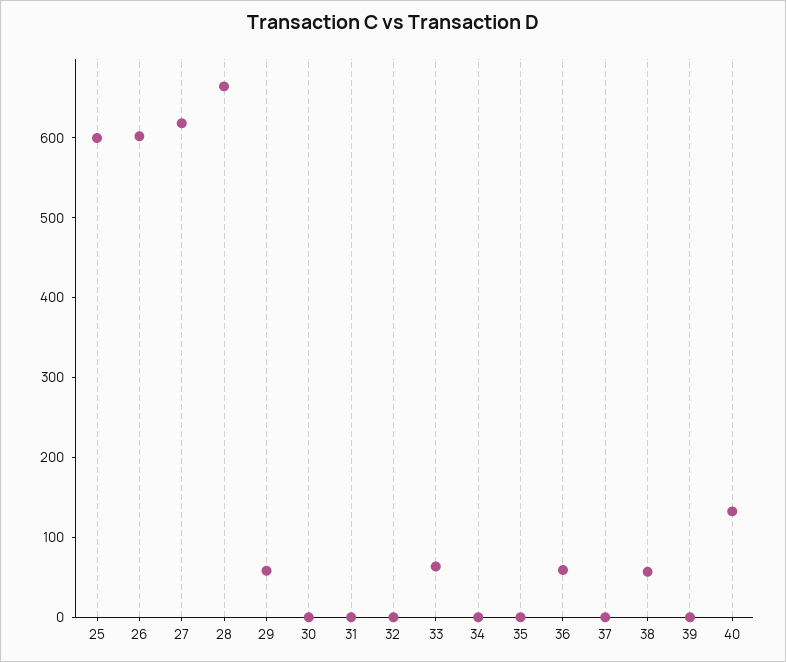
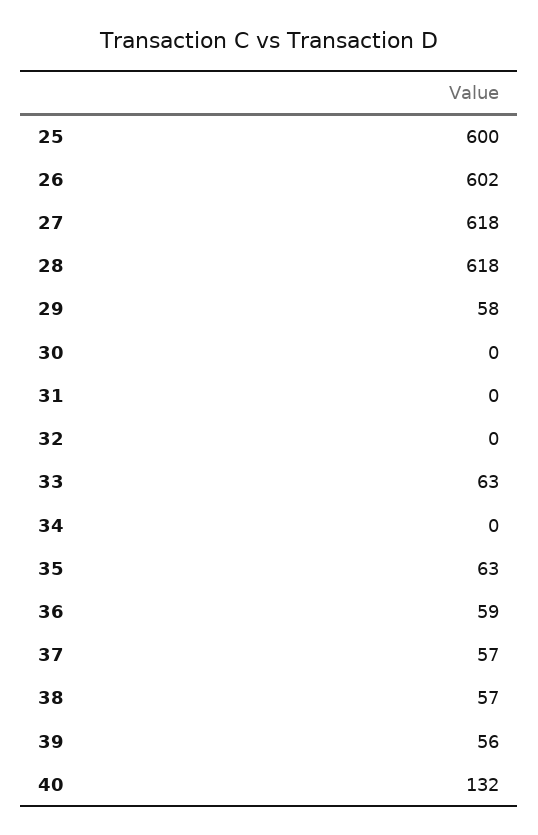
  {
    "25": 600,
    "26": 602,
    "27": 618,
-   "28": 660,
+   "28": 618,
    "29": 58,
    "30": 0,
    "31": 0,
    "32": 0,
    "33": 63,
    "34": 0,
-   "35": 0,
+   "35": 63,
    "36": 59,
-   "37": 0,
+   "37": 57,
    "38": 57,
-   "39": 0,
+   "39": 56,
    "40": 132
  }

